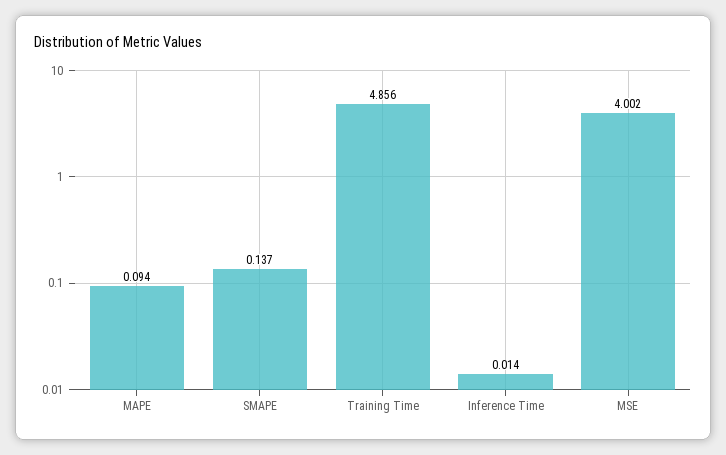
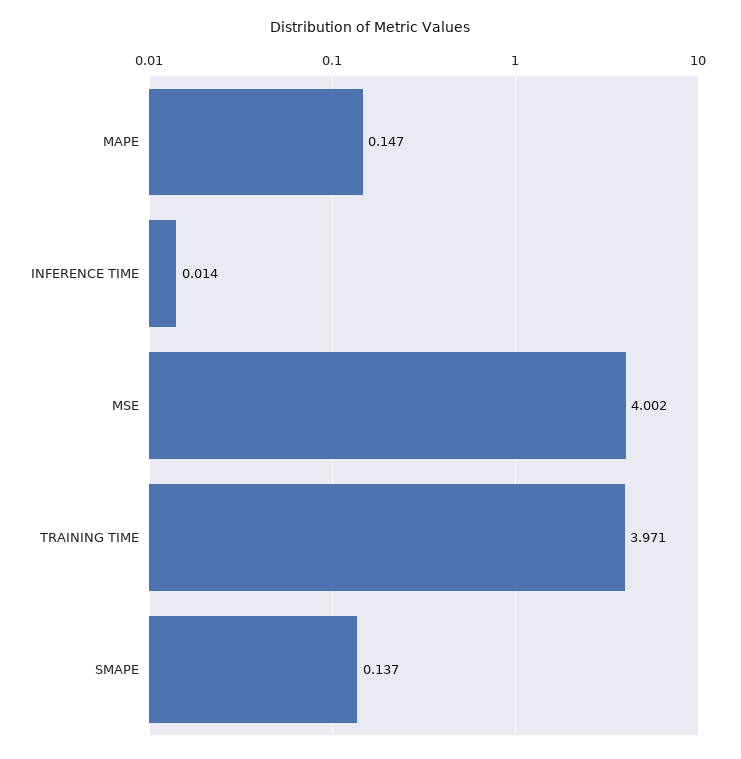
  {
-   "MAPE": 0.094,
+   "MAPE": 0.147,
    "SMAPE": 0.137,
-   "Training Time": 4.856,
+   "Training Time": 3.971,
    "Inference Time": 0.014,
    "MSE": 4.002
  }

